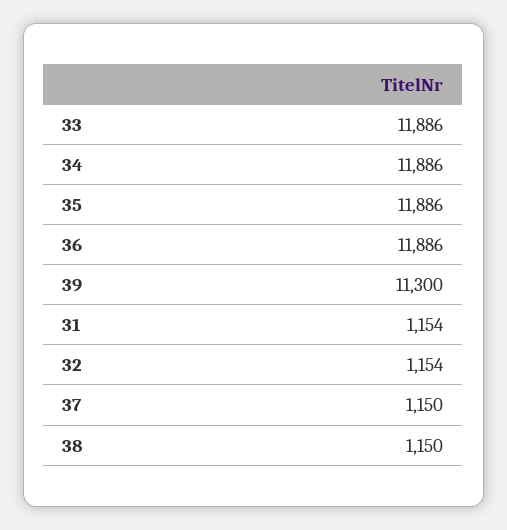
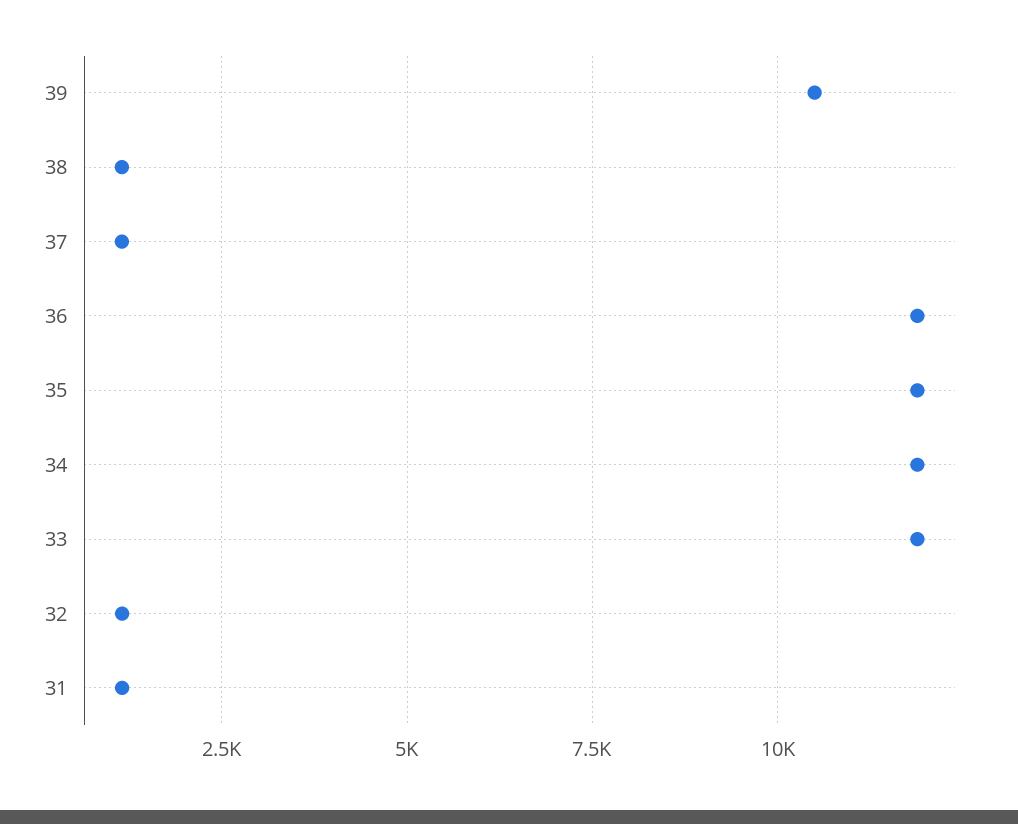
  {
    "33": 11886,
    "34": 11886,
    "35": 11886,
    "36": 11886,
-   "39": 11300,
+   "39": 10500,
    "31": 1154,
    "32": 1154,
    "37": 1150,
    "38": 1150
  }

